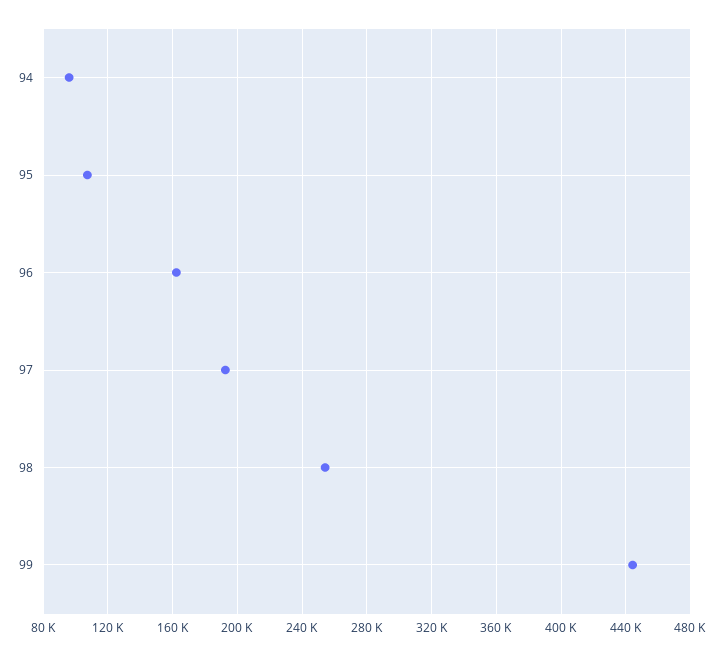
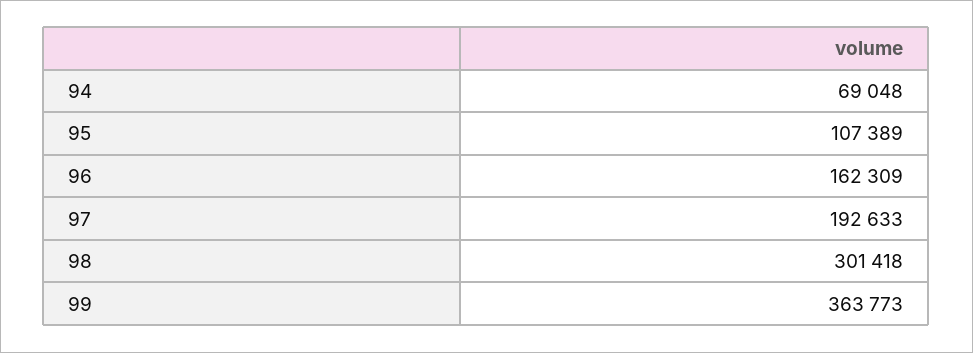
  {
-   "94": 95000,
+   "94": 69048,
    "95": 107389,
    "96": 162309,
    "97": 192633,
-   "98": 255000,
+   "98": 301418,
-   "99": 445000
+   "99": 363773
  }

